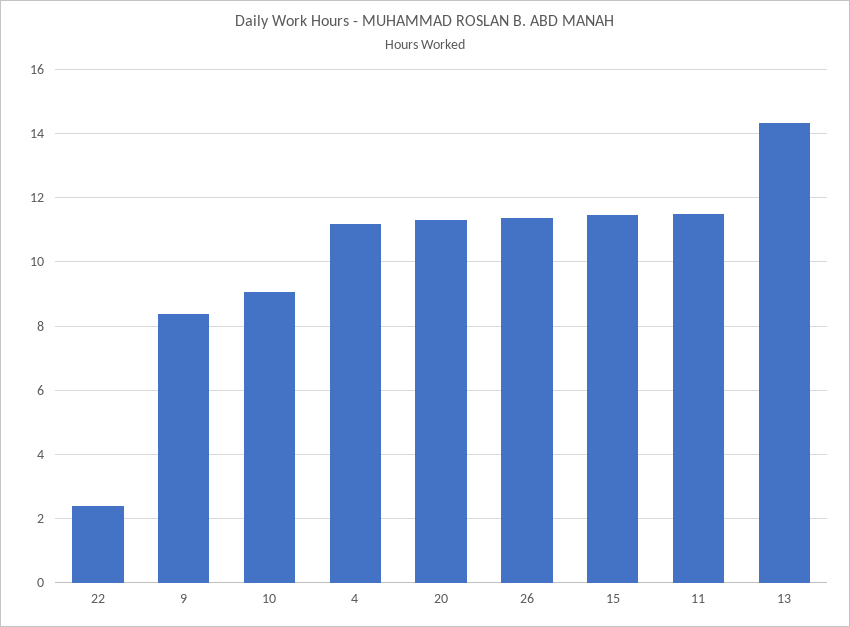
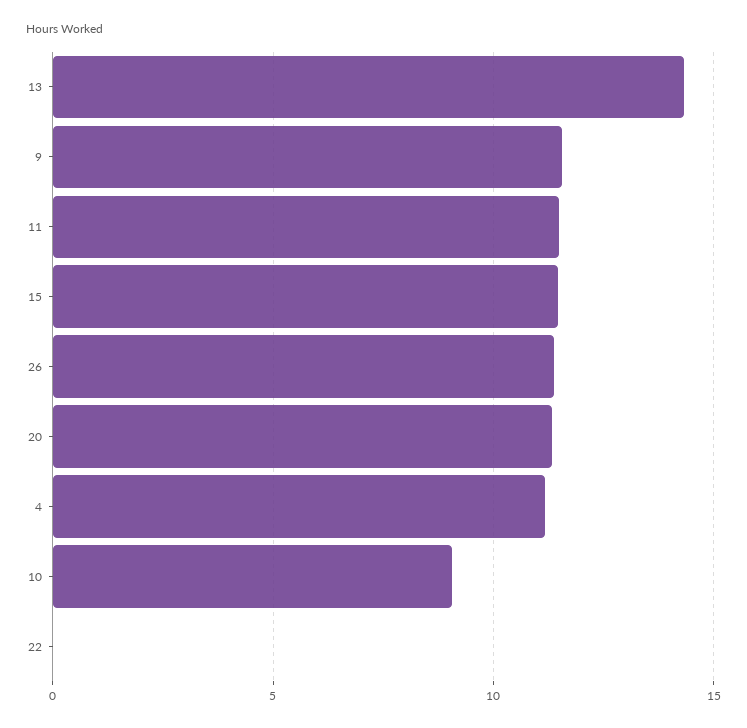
  {
-   "22": 2.4,
+   "22": 0,
-   "9": 8.4,
+   "9": 11.5,
    "10": 9,
    "4": 11.2,
    "20": 11.4,
    "26": 11.4,
    "15": 11.4,
    "11": 11.4,
    "13": 14.4
  }

